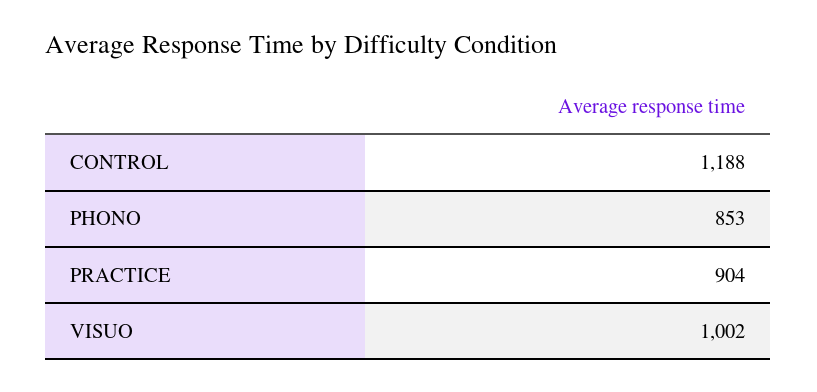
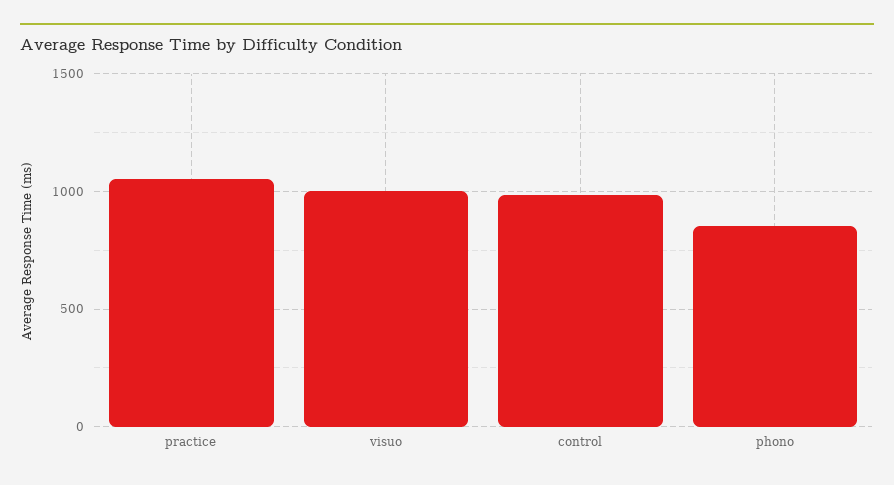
  {
-   "CONTROL": 1188,
+   "CONTROL": 1000,
    "PHONO": 853,
-   "PRACTICE": 904,
+   "PRACTICE": 1050,
    "VISUO": 1002
  }

